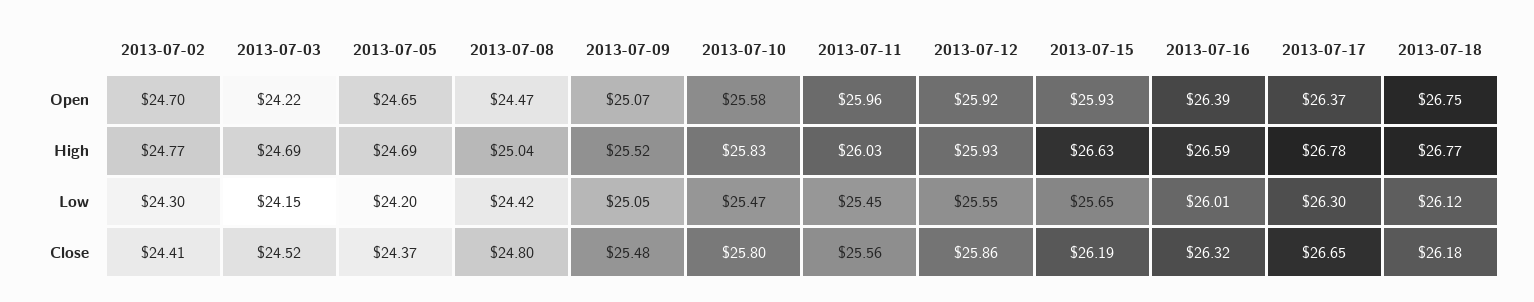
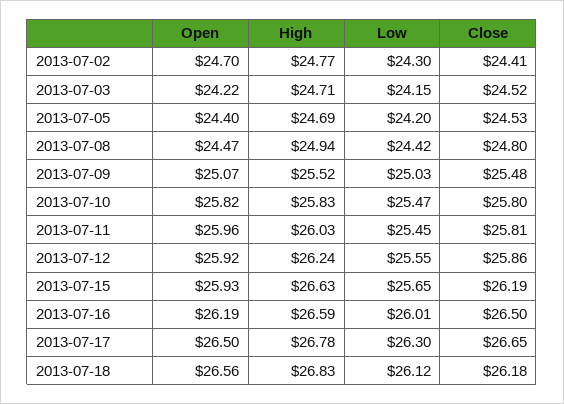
  {
    "2013-07-02": {
      "Open": 24.7,
      "High": 24.77,
      "Low": 24.3,
      "Close": 24.41
    },
    "2013-07-03": {
      "Open": 24.22,
-     "High": 24.69,
+     "High": 24.71,
      "Low": 24.15,
      "Close": 24.52
    },
    "2013-07-05": {
-     "Open": 24.65,
+     "Open": 24.4,
      "High": 24.69,
      "Low": 24.2,
-     "Close": 24.37
+     "Close": 24.53
    },
    "2013-07-08": {
      "Open": 24.47,
-     "High": 25.04,
+     "High": 24.94,
      "Low": 24.42,
      "Close": 24.8
    },
    "2013-07-09": {
      "Open": 25.07,
      "High": 25.52,
-     "Low": 25.05,
+     "Low": 25.03,
      "Close": 25.48
    },
    "2013-07-10": {
-     "Open": 25.58,
+     "Open": 25.82,
      "High": 25.83,
      "Low": 25.47,
      "Close": 25.8
    },
    "2013-07-11": {
      "Open": 25.96,
      "High": 26.03,
      "Low": 25.45,
-     "Close": 25.56
+     "Close": 25.81
    },
    "2013-07-12": {
      "Open": 25.92,
-     "High": 25.93,
+     "High": 26.24,
      "Low": 25.55,
      "Close": 25.86
    },
    "2013-07-15": {
      "Open": 25.93,
      "High": 26.63,
      "Low": 25.65,
      "Close": 26.19
    },
    "2013-07-16": {
-     "Open": 26.39,
+     "Open": 26.19,
      "High": 26.59,
      "Low": 26.01,
-     "Close": 26.32
+     "Close": 26.5
    },
    "2013-07-17": {
-     "Open": 26.37,
+     "Open": 26.5,
      "High": 26.78,
      "Low": 26.3,
      "Close": 26.65
    },
    "2013-07-18": {
-     "Open": 26.75,
+     "Open": 26.56,
-     "High": 26.77,
+     "High": 26.83,
      "Low": 26.12,
      "Close": 26.18
    }
  }

